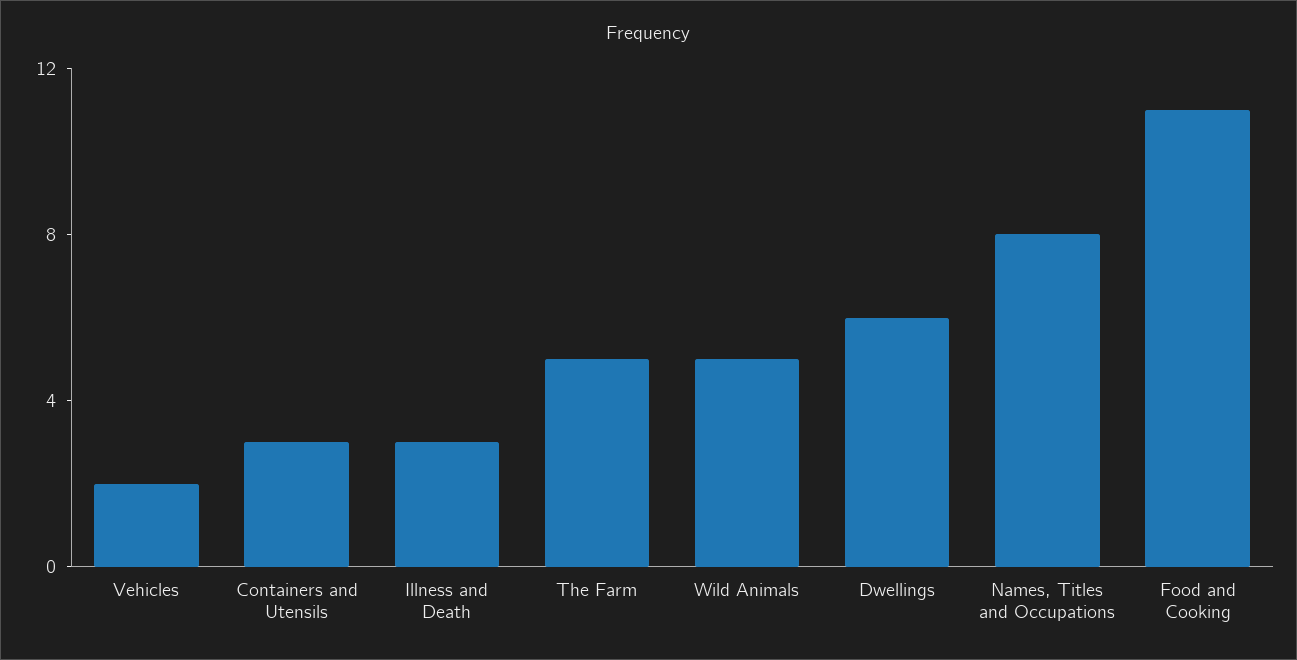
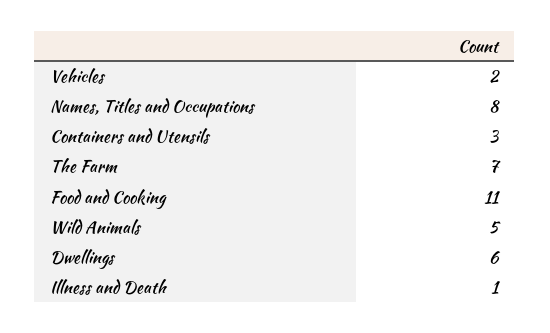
  {
    "Vehicles": 2,
    "Containers and Utensils": 3,
-   "Illness and Death": 3,
+   "Illness and Death": 1,
-   "The Farm": 5,
+   "The Farm": 7,
    "Wild Animals": 5,
    "Dwellings": 6,
    "Names, Titles and Occupations": 8,
    "Food and Cooking": 11
  }

